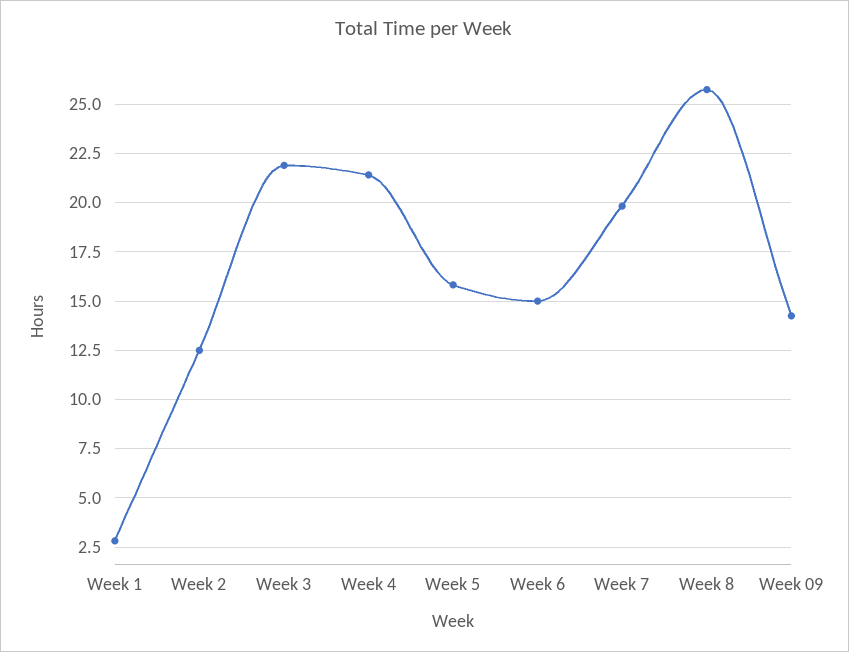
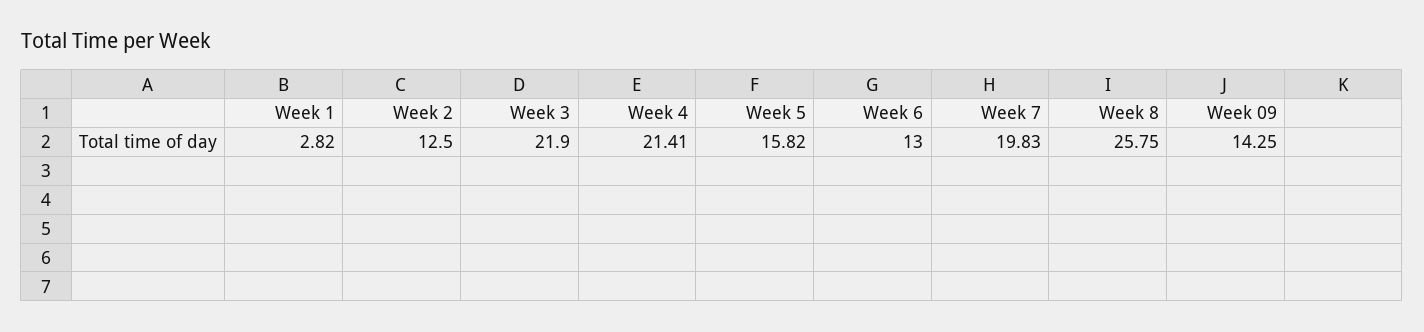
  {
    "Week 1": 2.82,
    "Week 2": 12.5,
    "Week 3": 21.9,
    "Week 4": 21.41,
    "Week 5": 15.82,
-   "Week 6": 15,
+   "Week 6": 13,
    "Week 7": 19.83,
    "Week 8": 25.75,
    "Week 09": 14.25
  }

